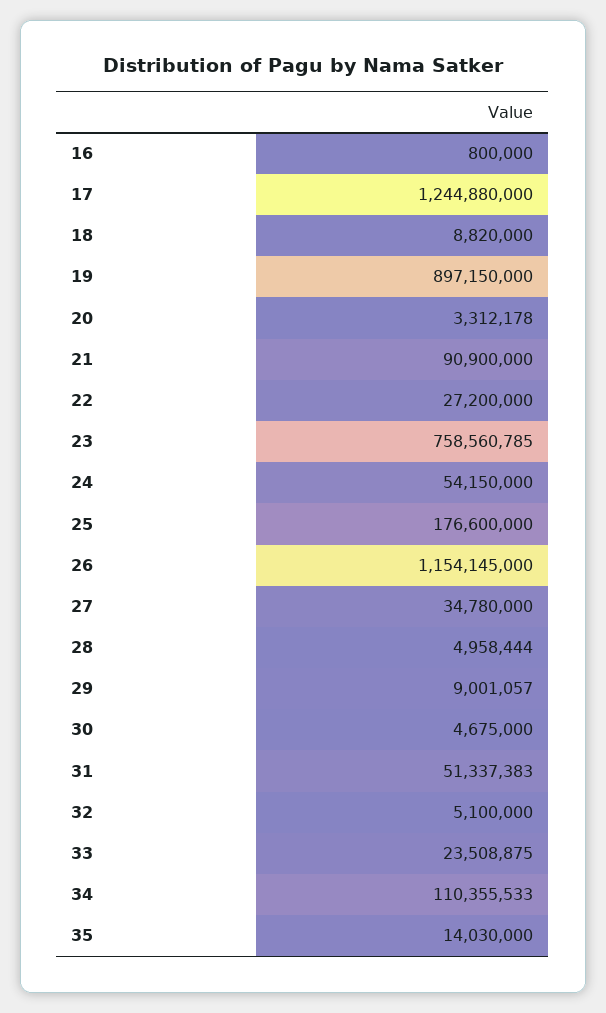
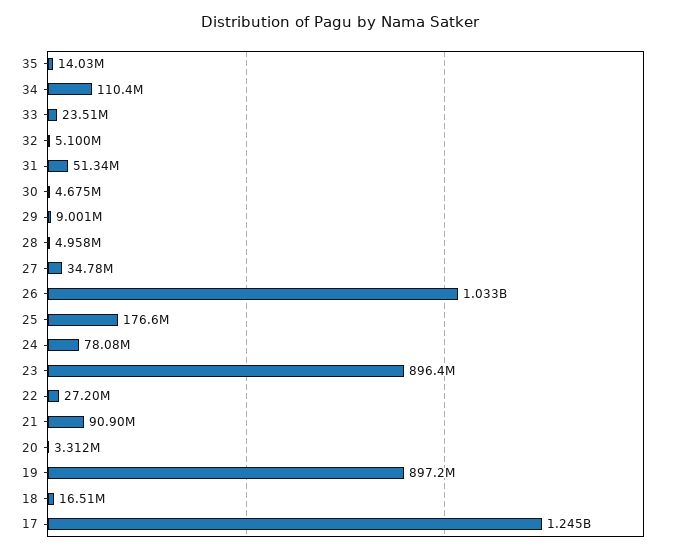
  {
-   "16": 800000,
    "17": 1244880000,
-   "18": 8820000,
+   "18": 16510000,
    "19": 897150000,
    "20": 3312178,
    "21": 90900000,
    "22": 27200000,
-   "23": 758560785,
+   "23": 896400000,
-   "24": 54150000,
+   "24": 78080000,
    "25": 176600000,
-   "26": 1154145000,
+   "26": 1033000000,
    "27": 34780000,
    "28": 4958444,
    "29": 9001057,
    "30": 4675000,
    "31": 51337383,
    "32": 5100000,
    "33": 23508875,
    "34": 110355533,
    "35": 14030000
  }

